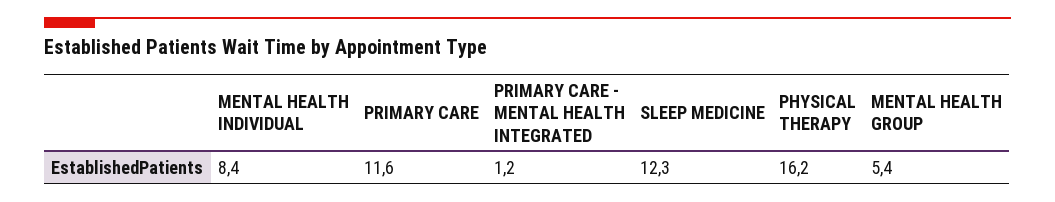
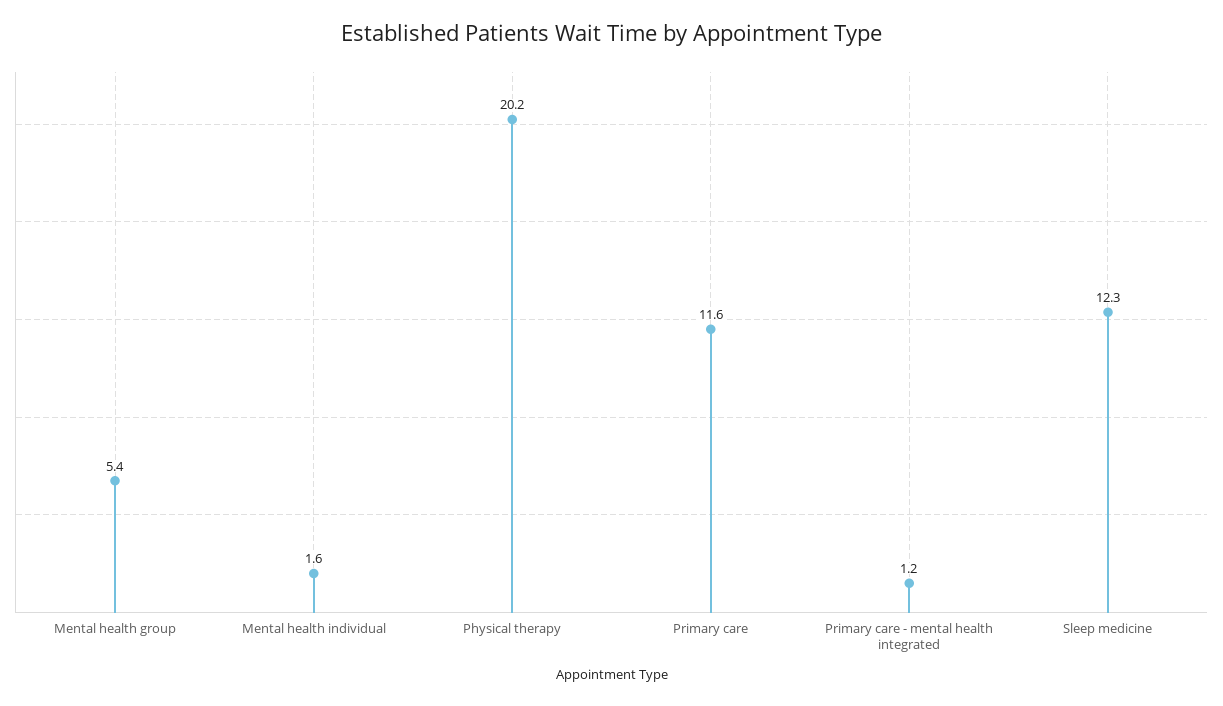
  {
-   "MENTAL HEALTH INDIVIDUAL": 8.4,
+   "MENTAL HEALTH INDIVIDUAL": 1.6,
    "PRIMARY CARE": 11.6,
    "PRIMARY CARE - MENTAL HEALTH INTEGRATED": 1.2,
    "SLEEP MEDICINE": 12.3,
-   "PHYSICAL THERAPY": 16.2,
+   "PHYSICAL THERAPY": 20.2,
    "MENTAL HEALTH GROUP": 5.4
  }

